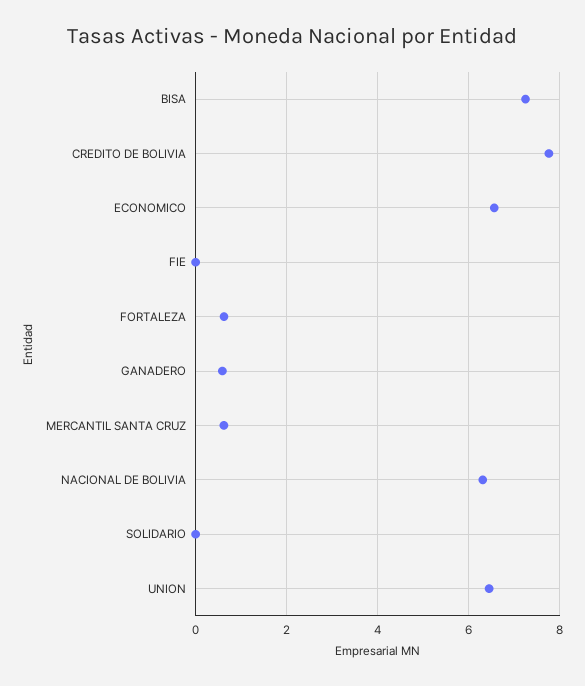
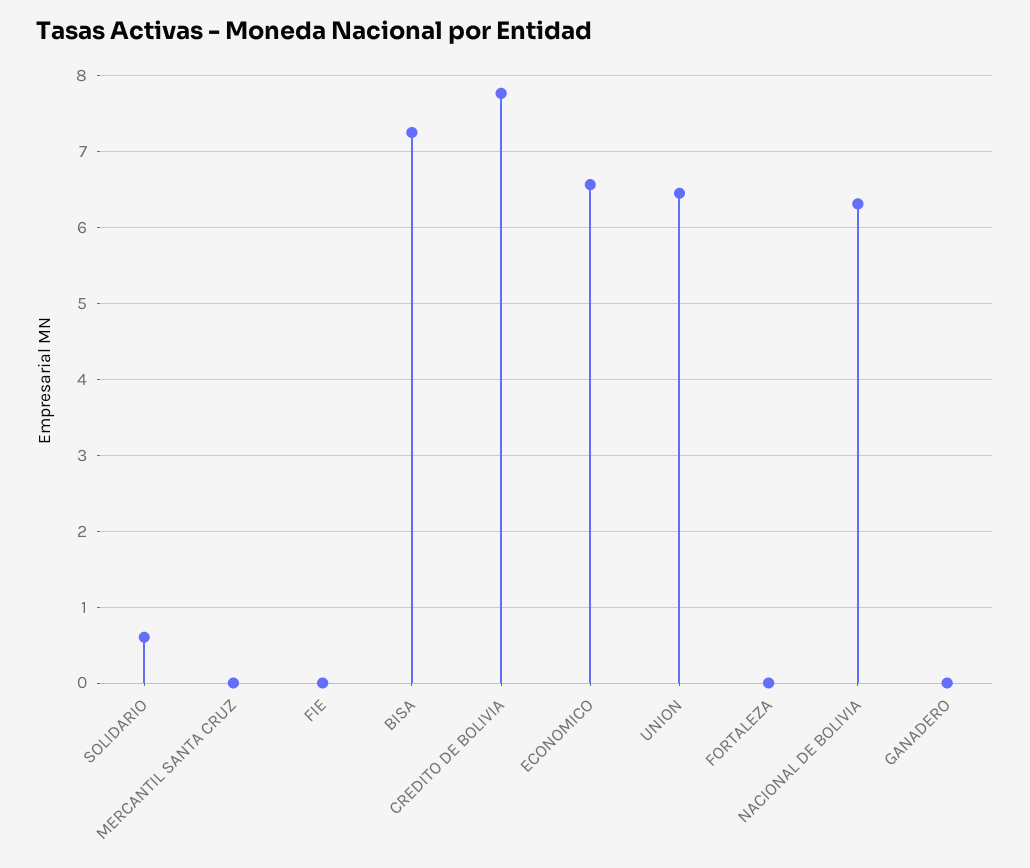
  {
    "BISA": 7.2,
    "CREDITO DE BOLIVIA": 7.8,
    "ECONOMICO": 6.6,
    "FIE": 0,
-   "FORTALEZA": 0.6,
+   "FORTALEZA": 0,
-   "GANADERO": 0.6,
+   "GANADERO": 0,
-   "MERCANTIL SANTA CRUZ": 0.6,
+   "MERCANTIL SANTA CRUZ": 0,
    "NACIONAL DE BOLIVIA": 6.3,
-   "SOLIDARIO": 0,
+   "SOLIDARIO": 0.6,
    "UNION": 6.4
  }

